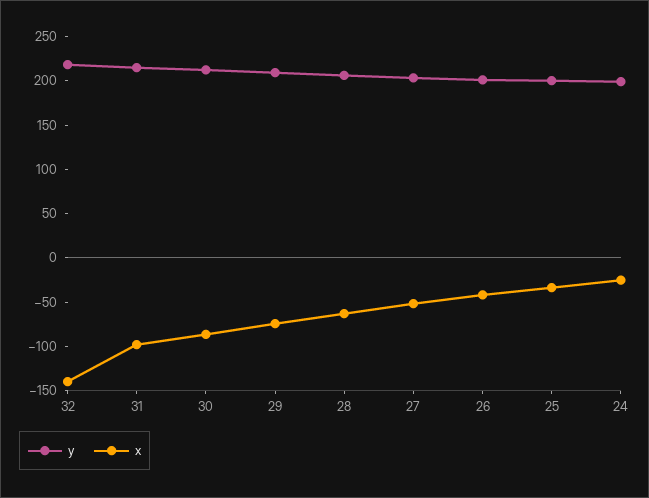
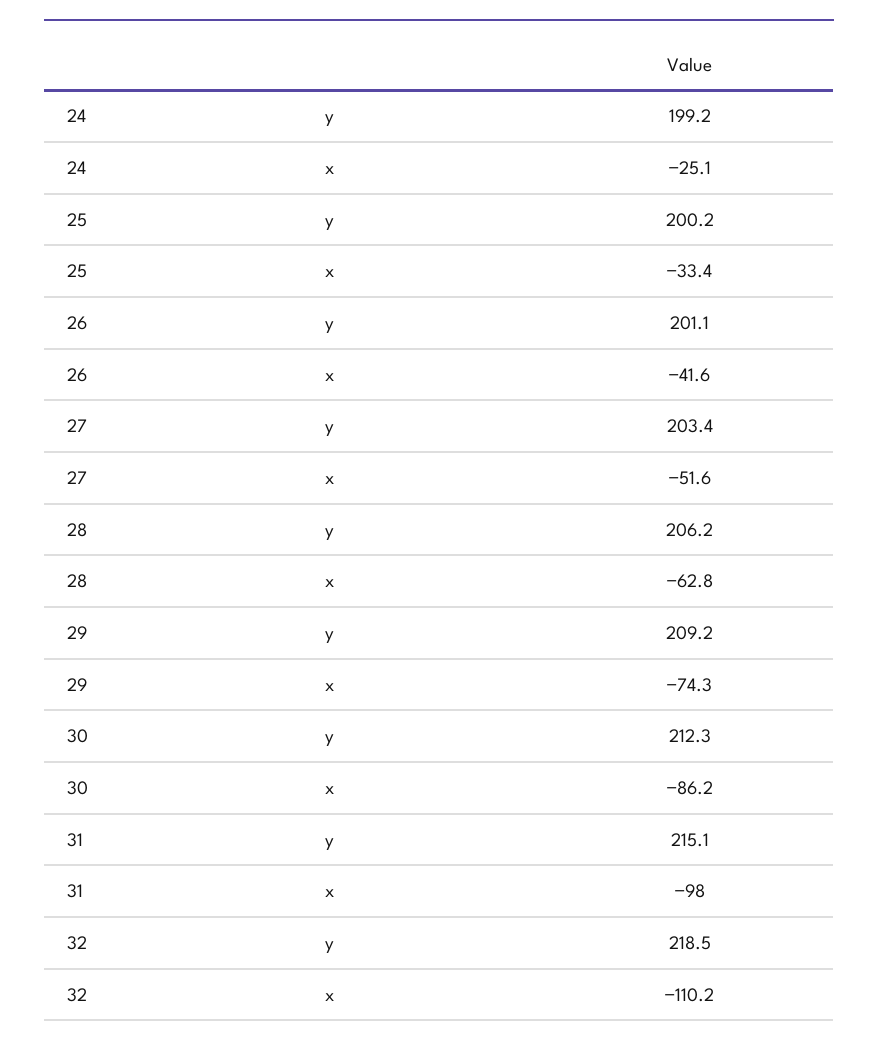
  {
    "y": {
      "32": 218.5,
      "31": 215.1,
      "30": 212.3,
      "29": 209.2,
      "28": 206.2,
      "27": 203.4,
      "26": 201.1,
      "25": 200.2,
      "24": 199.2
    },
    "x": {
-     "32": -140,
+     "32": -110.2,
      "31": -98,
      "30": -86.2,
      "29": -74.3,
      "28": -62.8,
      "27": -51.6,
      "26": -41.6,
      "25": -33.4,
      "24": -25.1
    }
  }

